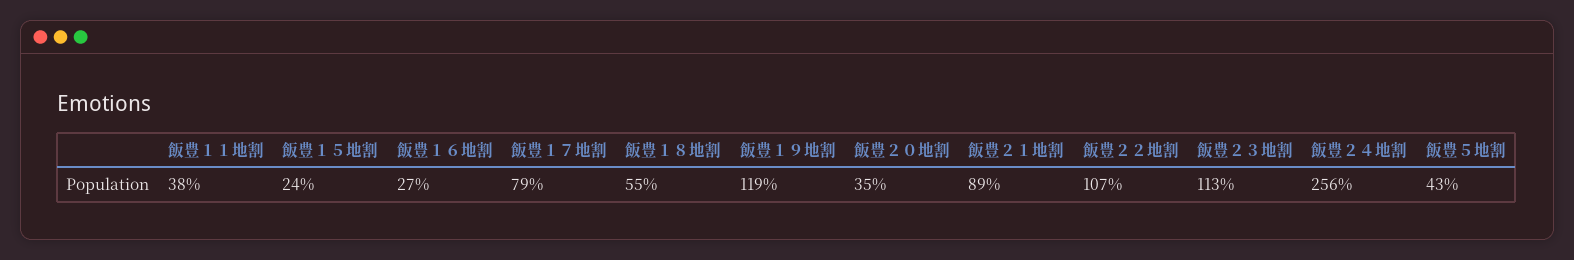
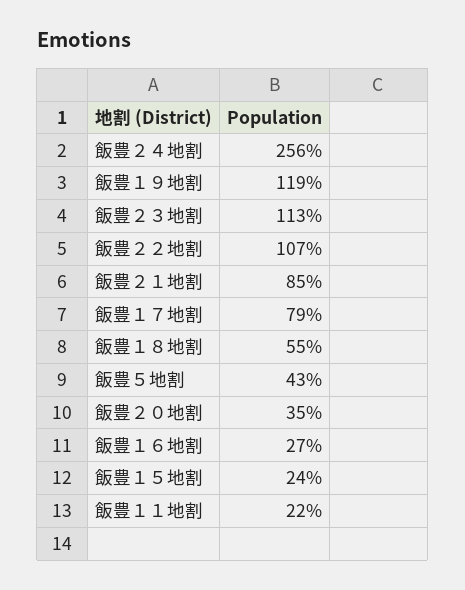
  {
-   "飯豊１１地割": 38,
+   "飯豊１１地割": 22,
    "飯豊１５地割": 24,
    "飯豊１６地割": 27,
    "飯豊１７地割": 79,
    "飯豊１８地割": 55,
    "飯豊１９地割": 119,
    "飯豊２０地割": 35,
-   "飯豊２１地割": 89,
+   "飯豊２１地割": 85,
    "飯豊２２地割": 107,
    "飯豊２３地割": 113,
    "飯豊２４地割": 256,
    "飯豊５地割": 43
  }

